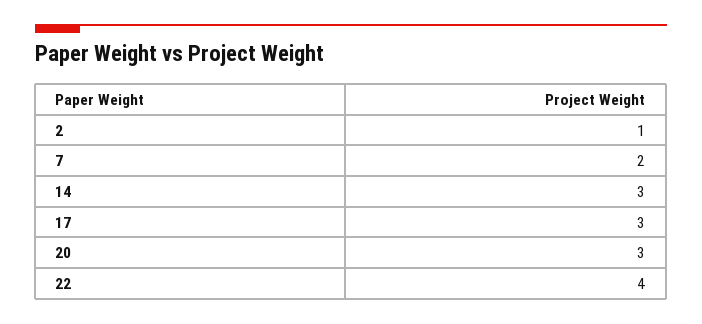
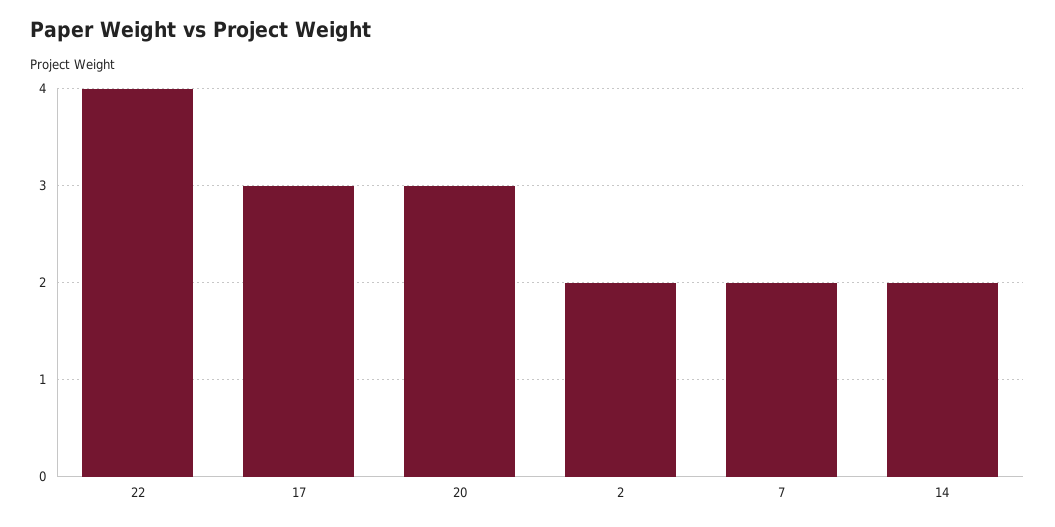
  {
-   "2": 1,
+   "2": 2,
    "7": 2,
-   "14": 3,
+   "14": 2,
    "17": 3,
    "20": 3,
    "22": 4
  }

